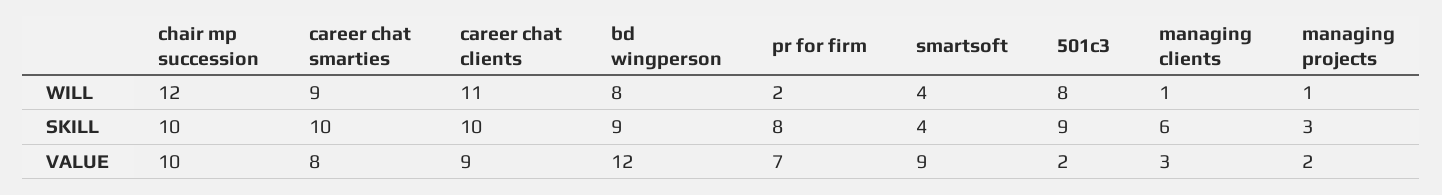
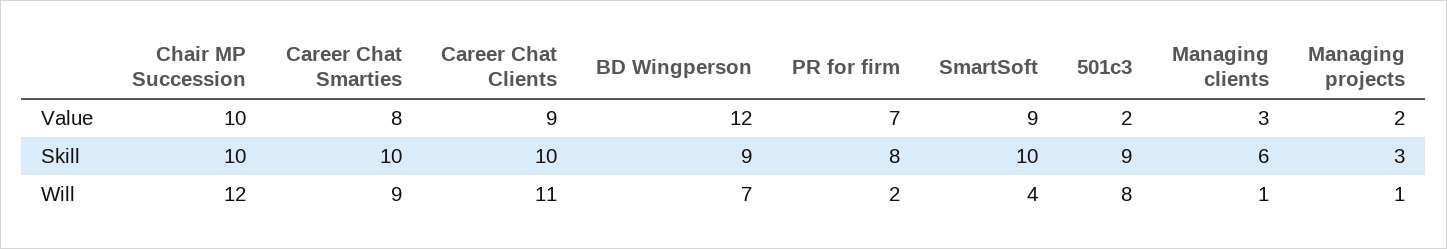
  {
    "chair mp succession": {
      "WILL": 12,
      "SKILL": 10,
      "VALUE": 10
    },
    "career chat smarties": {
      "WILL": 9,
      "SKILL": 10,
      "VALUE": 8
    },
    "career chat clients": {
      "WILL": 11,
      "SKILL": 10,
      "VALUE": 9
    },
    "bd wingperson": {
-     "WILL": 8,
+     "WILL": 7,
      "SKILL": 9,
      "VALUE": 12
    },
    "pr for firm": {
      "WILL": 2,
      "SKILL": 8,
      "VALUE": 7
    },
    "smartsoft": {
      "WILL": 4,
-     "SKILL": 4,
+     "SKILL": 10,
      "VALUE": 9
    },
    "501c3": {
      "WILL": 8,
      "SKILL": 9,
      "VALUE": 2
    },
    "managing clients": {
      "WILL": 1,
      "SKILL": 6,
      "VALUE": 3
    },
    "managing projects": {
      "WILL": 1,
      "SKILL": 3,
      "VALUE": 2
    }
  }

